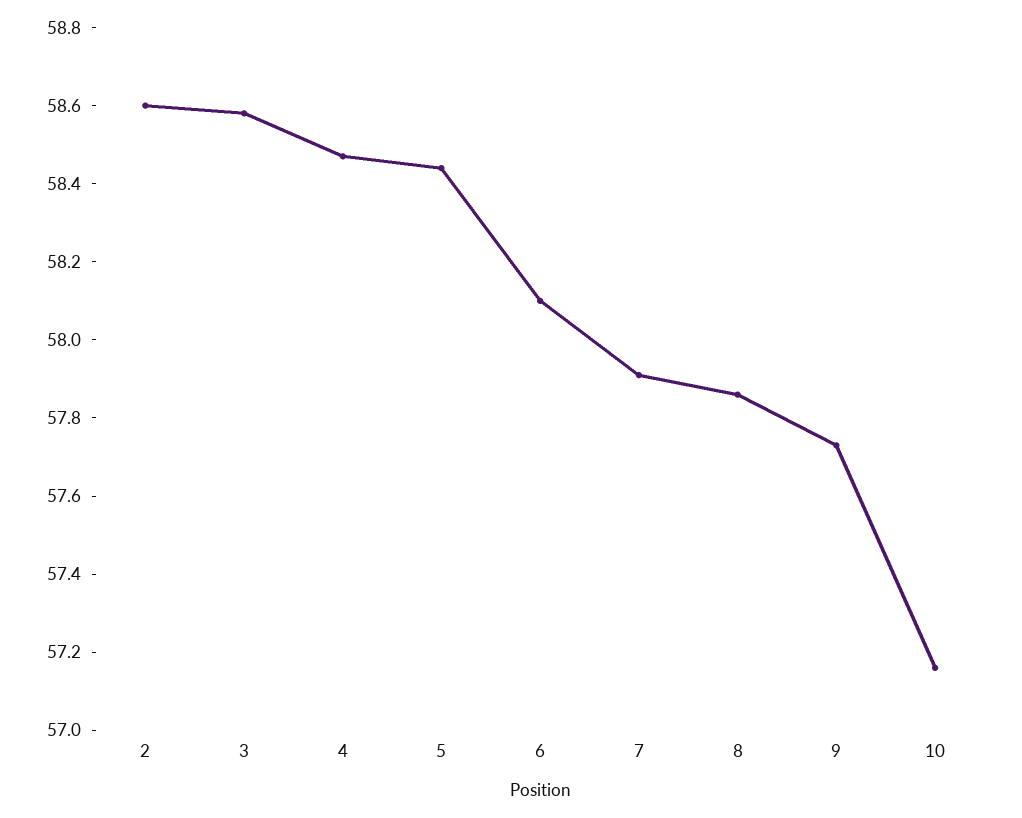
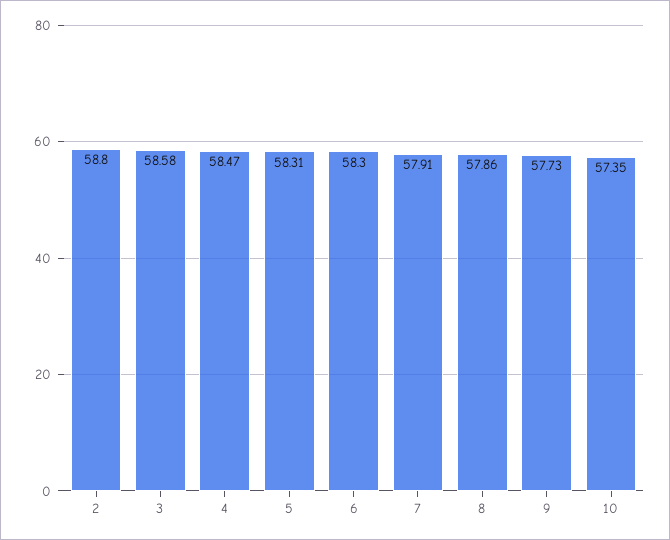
  {
-   "2": 58.6,
+   "2": 58.8,
    "3": 58.58,
    "4": 58.47,
-   "5": 58.45,
+   "5": 58.31,
-   "6": 58.1,
+   "6": 58.3,
    "7": 57.91,
    "8": 57.86,
    "9": 57.73,
-   "10": 57.15
+   "10": 57.35
  }

